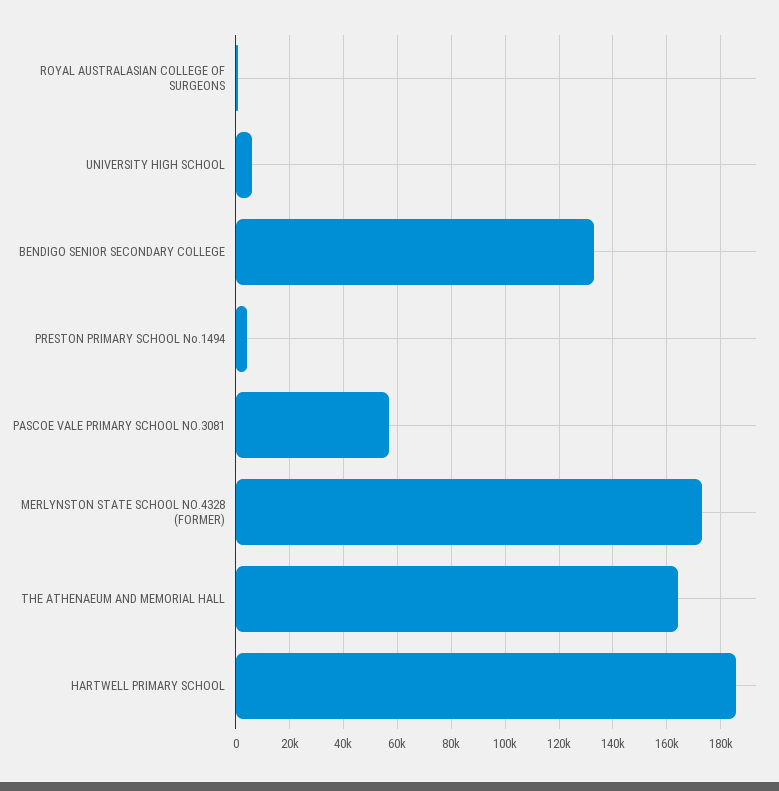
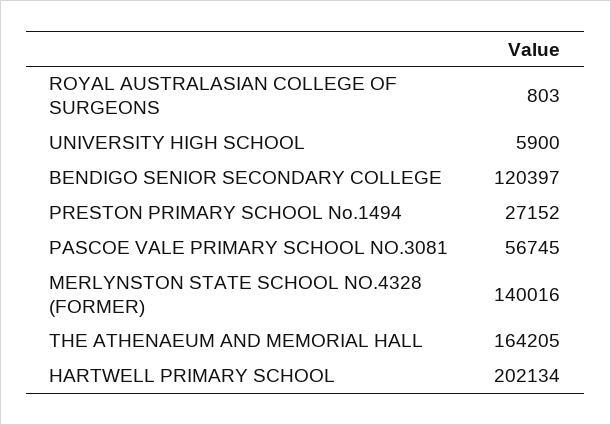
  {
    "ROYAL AUSTRALASIAN COLLEGE OF SURGEONS": 803,
    "UNIVERSITY HIGH SCHOOL": 5900,
-   "BENDIGO SENIOR SECONDARY COLLEGE": 132500,
+   "BENDIGO SENIOR SECONDARY COLLEGE": 120397,
-   "PRESTON PRIMARY SCHOOL No.1494": 5000,
+   "PRESTON PRIMARY SCHOOL No.1494": 27152,
    "PASCOE VALE PRIMARY SCHOOL NO.3081": 56745,
-   "MERLYNSTON STATE SCHOOL NO.4328 (FORMER)": 172500,
+   "MERLYNSTON STATE SCHOOL NO.4328 (FORMER)": 140016,
    "THE ATHENAEUM AND MEMORIAL HALL": 164205,
-   "HARTWELL PRIMARY SCHOOL": 185000
+   "HARTWELL PRIMARY SCHOOL": 202134
  }

